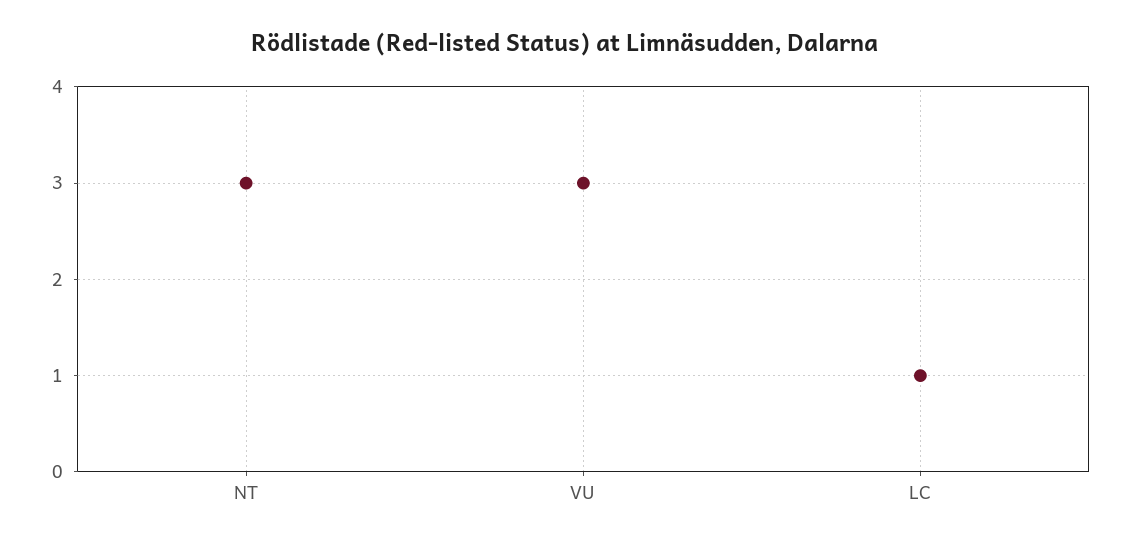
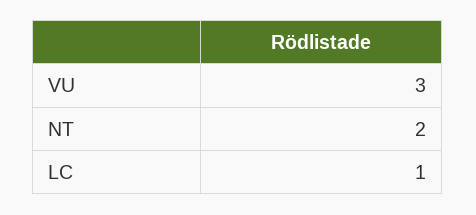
  {
-   "NT": 3,
+   "NT": 2,
    "VU": 3,
    "LC": 1
  }

